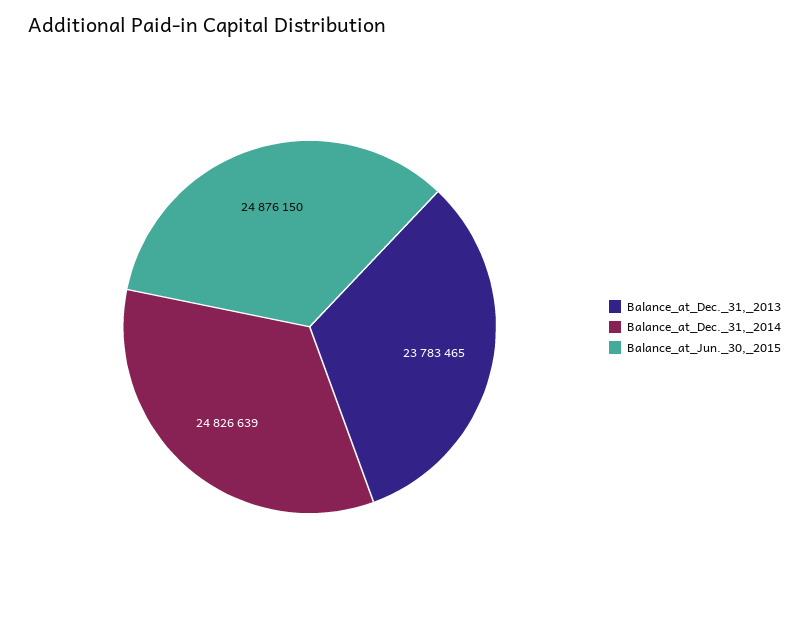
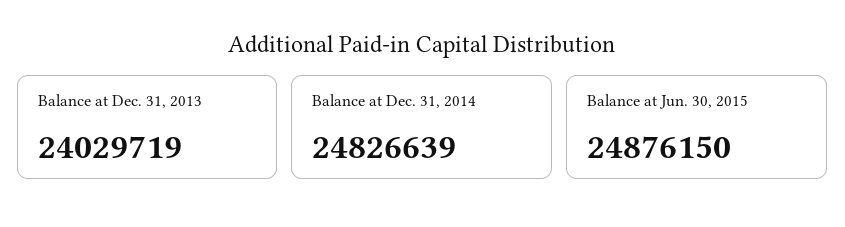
  {
-   "Balance_at_Dec._31,_2013": 23783465,
+   "Balance_at_Dec._31,_2013": 24029719,
    "Balance_at_Dec._31,_2014": 24826639,
    "Balance_at_Jun._30,_2015": 24876150
  }

